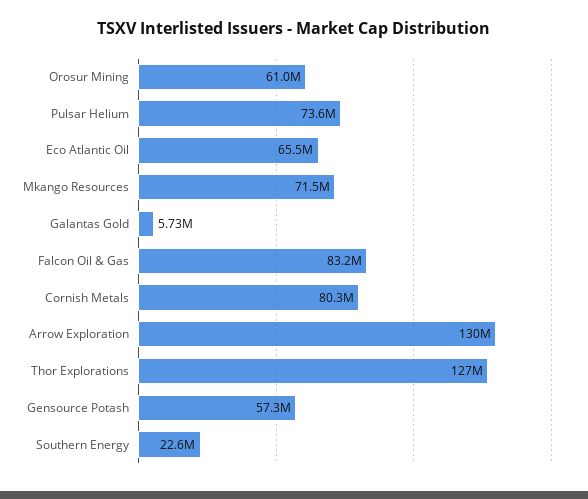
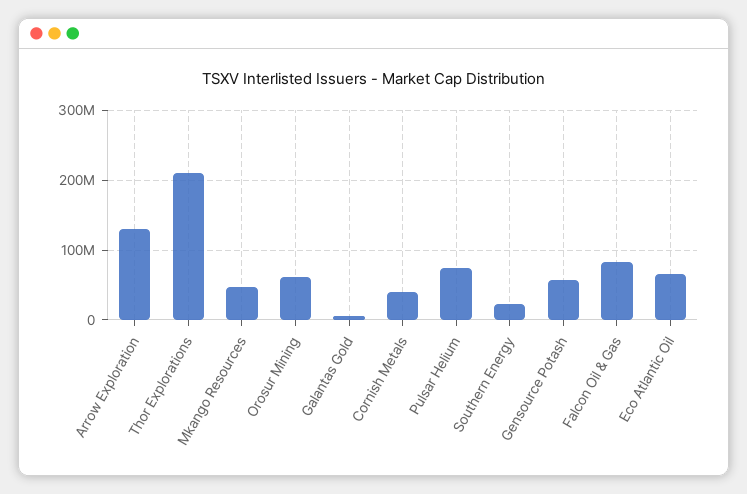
  {
    "Orosur Mining": 61000000,
    "Pulsar Helium": 73600000,
    "Eco Atlantic Oil": 65500000,
-   "Mkango Resources": 71500000,
+   "Mkango Resources": 50000000,
    "Galantas Gold": 5730000,
    "Falcon Oil & Gas": 83200000,
-   "Cornish Metals": 80300000,
+   "Cornish Metals": 40000000,
    "Arrow Exploration": 130000000,
-   "Thor Explorations": 127000000,
+   "Thor Explorations": 210000000,
    "Gensource Potash": 57300000,
    "Southern Energy": 22600000
  }

